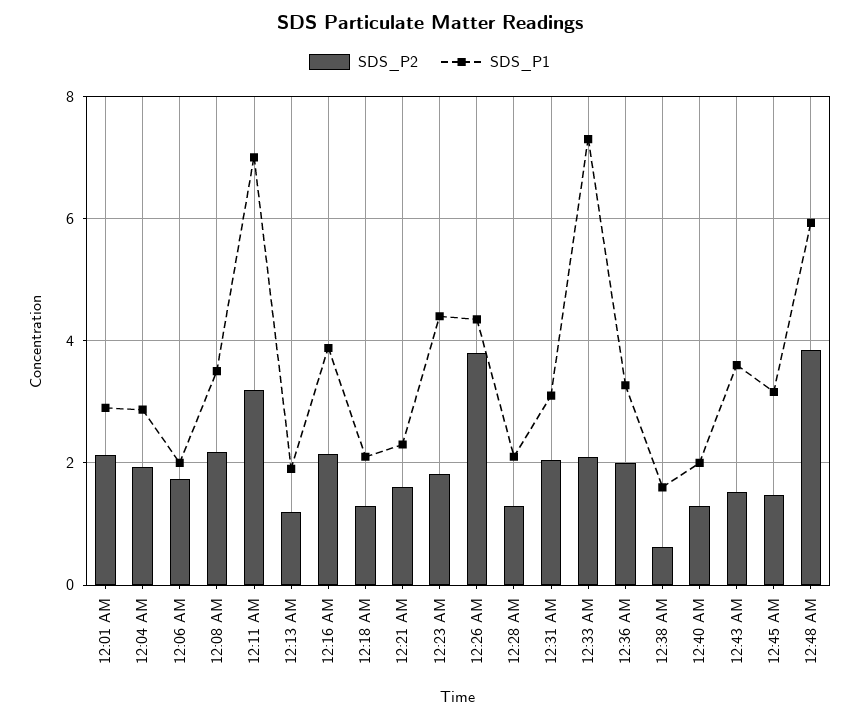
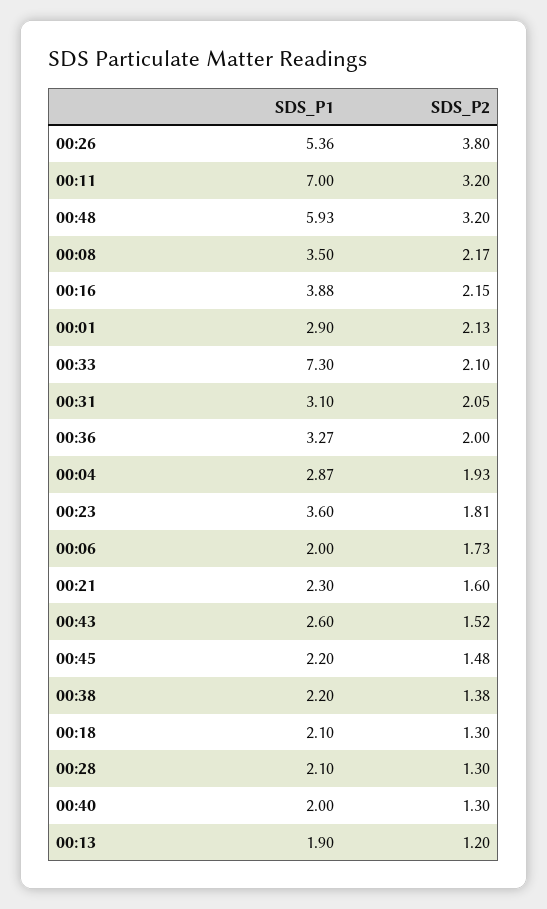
  {
    "SDS_P2": {
      "12:01 AM": 2.13,
      "12:04 AM": 1.93,
      "12:06 AM": 1.73,
      "12:08 AM": 2.17,
      "12:11 AM": 3.2,
      "12:13 AM": 1.2,
      "12:16 AM": 2.15,
      "12:18 AM": 1.3,
      "12:21 AM": 1.6,
      "12:23 AM": 1.81,
      "12:26 AM": 3.8,
      "12:28 AM": 1.3,
      "12:31 AM": 2.05,
      "12:33 AM": 2.1,
      "12:36 AM": 2,
-     "12:38 AM": 0.6,
+     "12:38 AM": 1.38,
      "12:40 AM": 1.3,
      "12:43 AM": 1.52,
      "12:45 AM": 1.48,
-     "12:48 AM": 3.8
+     "12:48 AM": 3.2
    },
    "SDS_P1": {
      "12:01 AM": 2.9,
      "12:04 AM": 2.87,
      "12:06 AM": 2,
      "12:08 AM": 3.5,
      "12:11 AM": 7,
      "12:13 AM": 1.9,
      "12:16 AM": 3.88,
      "12:18 AM": 2.1,
      "12:21 AM": 2.3,
-     "12:23 AM": 4.4,
+     "12:23 AM": 3.6,
-     "12:26 AM": 4.4,
+     "12:26 AM": 5.36,
      "12:28 AM": 2.1,
      "12:31 AM": 3.1,
      "12:33 AM": 7.3,
      "12:36 AM": 3.27,
-     "12:38 AM": 1.6,
+     "12:38 AM": 2.2,
      "12:40 AM": 2,
-     "12:43 AM": 3.6,
+     "12:43 AM": 2.6,
-     "12:45 AM": 3.2,
+     "12:45 AM": 2.2,
      "12:48 AM": 5.93
    }
  }

